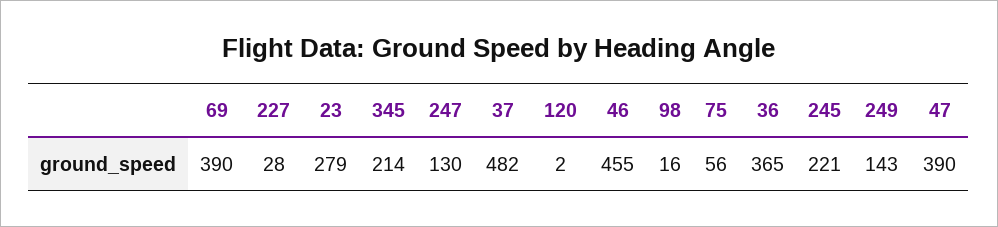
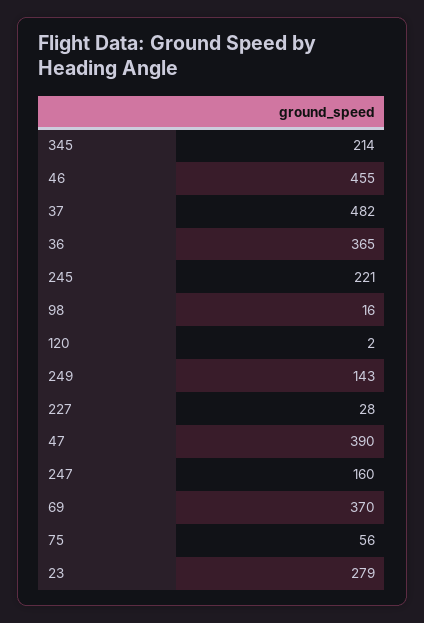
  {
-   "69": 390,
+   "69": 370,
    "227": 28,
    "23": 279,
    "345": 214,
-   "247": 130,
+   "247": 160,
    "37": 482,
    "120": 2,
    "46": 455,
    "98": 16,
    "75": 56,
    "36": 365,
    "245": 221,
    "249": 143,
    "47": 390
  }

